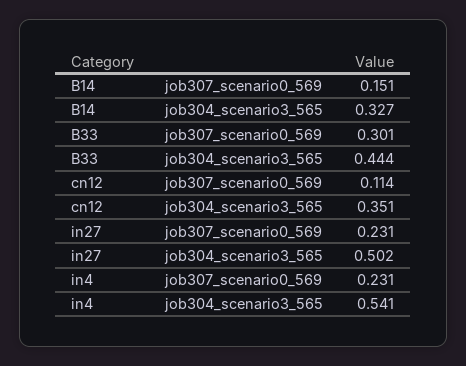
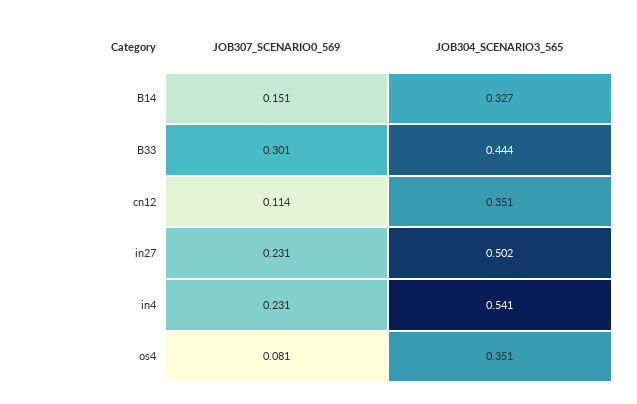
  {
    "B14": {
      "job307_scenario0_569": 0.151,
      "job304_scenario3_565": 0.327
    },
    "B33": {
      "job307_scenario0_569": 0.301,
      "job304_scenario3_565": 0.444
    },
    "cn12": {
      "job307_scenario0_569": 0.114,
      "job304_scenario3_565": 0.351
    },
    "in27": {
      "job307_scenario0_569": 0.231,
      "job304_scenario3_565": 0.502
    },
    "in4": {
      "job307_scenario0_569": 0.231,
      "job304_scenario3_565": 0.541
-   }
+   },
+   "os4": {
+     "job307_scenario0_569": 0.081,
+     "job304_scenario3_565": 0.351
+   }
  }

